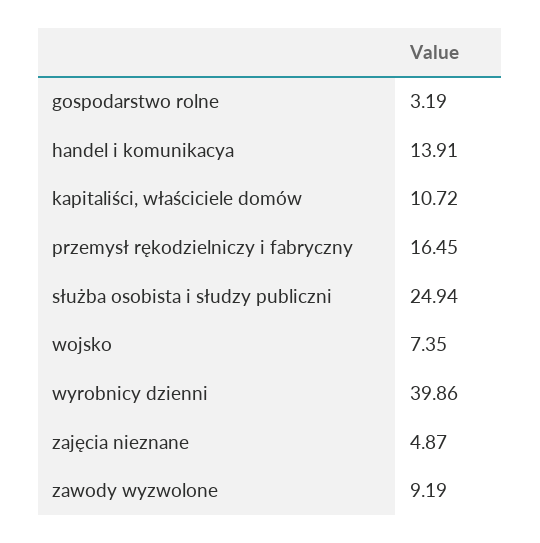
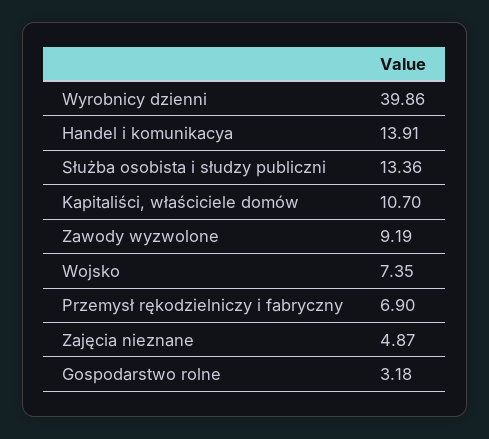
  {
-   "gospodarstwo rolne": 3.19,
+   "gospodarstwo rolne": 3.18,
    "handel i komunikacya": 13.91,
-   "kapitaliści, właściciele domów": 10.72,
+   "kapitaliści, właściciele domów": 10.7,
-   "przemysł rękodzielniczy i fabryczny": 16.45,
+   "przemysł rękodzielniczy i fabryczny": 6.9,
-   "służba osobista i słudzy publiczni": 24.94,
+   "służba osobista i słudzy publiczni": 13.36,
    "wojsko": 7.35,
    "wyrobnicy dzienni": 39.86,
    "zajęcia nieznane": 4.87,
    "zawody wyzwolone": 9.19
  }

